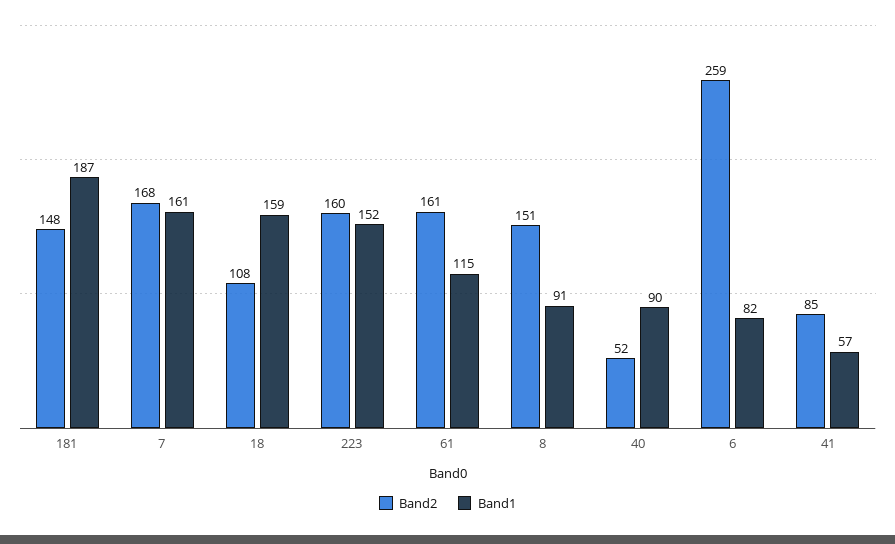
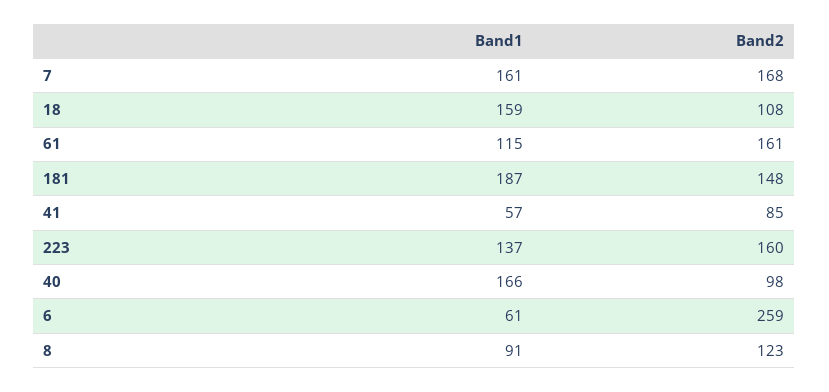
  {
    "Band2": {
      "181": 148,
      "7": 168,
      "18": 108,
      "223": 160,
      "61": 161,
-     "8": 151,
+     "8": 123,
-     "40": 52,
+     "40": 98,
      "6": 259,
      "41": 85
    },
    "Band1": {
      "181": 187,
      "7": 161,
      "18": 159,
-     "223": 152,
+     "223": 137,
      "61": 115,
      "8": 91,
-     "40": 90,
+     "40": 166,
-     "6": 82,
+     "6": 61,
      "41": 57
    }
  }

